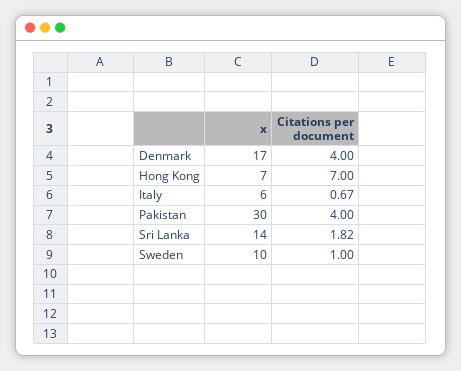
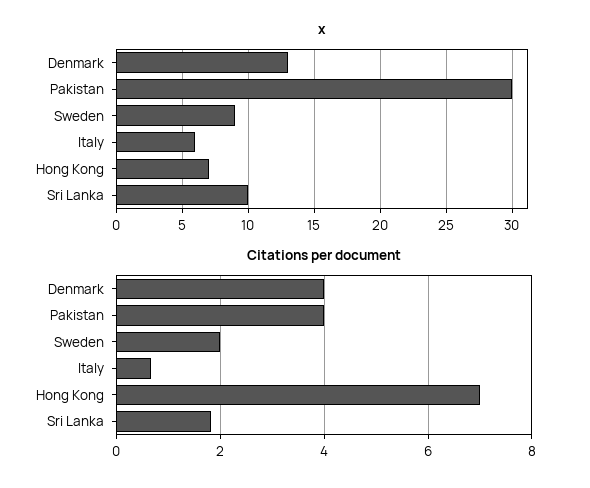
  {
    "x": {
-     "Denmark": 17,
+     "Denmark": 13,
      "Hong Kong": 7,
      "Italy": 6,
      "Pakistan": 30,
-     "Sri Lanka": 14,
+     "Sri Lanka": 10,
-     "Sweden": 10
+     "Sweden": 9
    },
    "Citations per document": {
      "Denmark": 4,
      "Hong Kong": 7,
      "Italy": 0.67,
      "Pakistan": 4,
      "Sri Lanka": 1.82,
-     "Sweden": 1
+     "Sweden": 2
    }
  }

